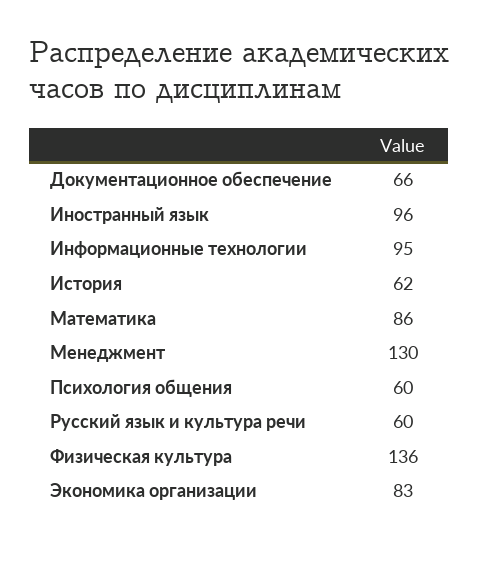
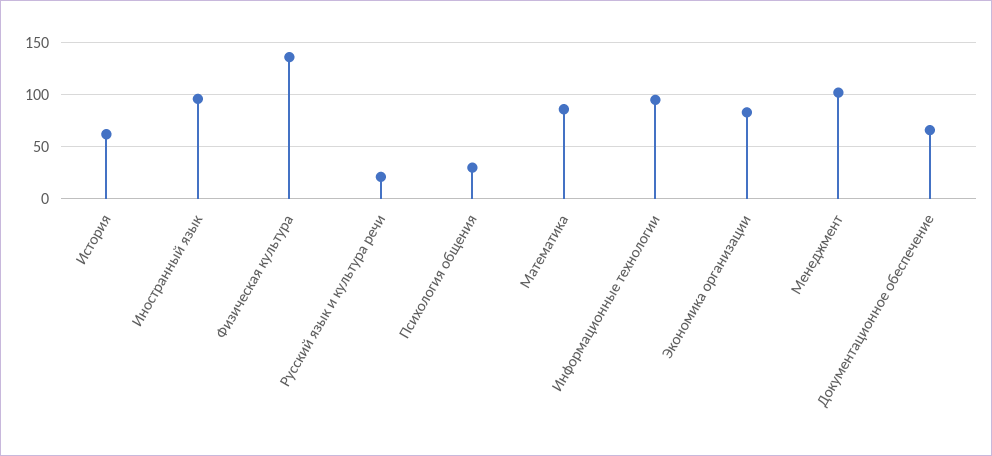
  {
    "Документационное обеспечение": 66,
    "Иностранный язык": 96,
    "Информационные технологии": 95,
    "История": 62,
    "Математика": 86,
-   "Менеджмент": 130,
+   "Менеджмент": 100,
-   "Психология общения": 60,
+   "Психология общения": 30,
-   "Русский язык и культура речи": 60,
+   "Русский язык и культура речи": 20,
    "Физическая культура": 136,
    "Экономика организации": 83
  }

